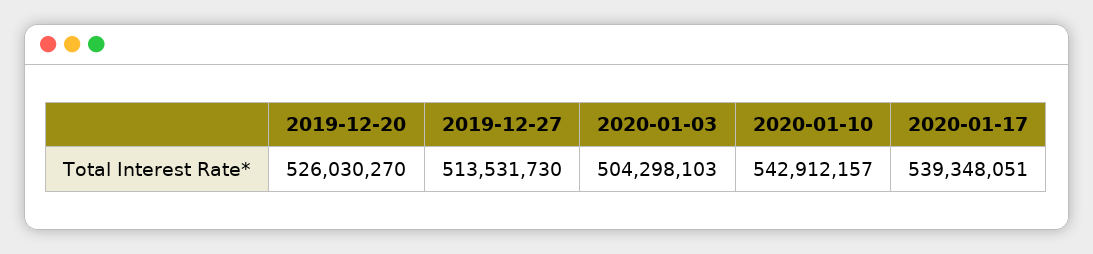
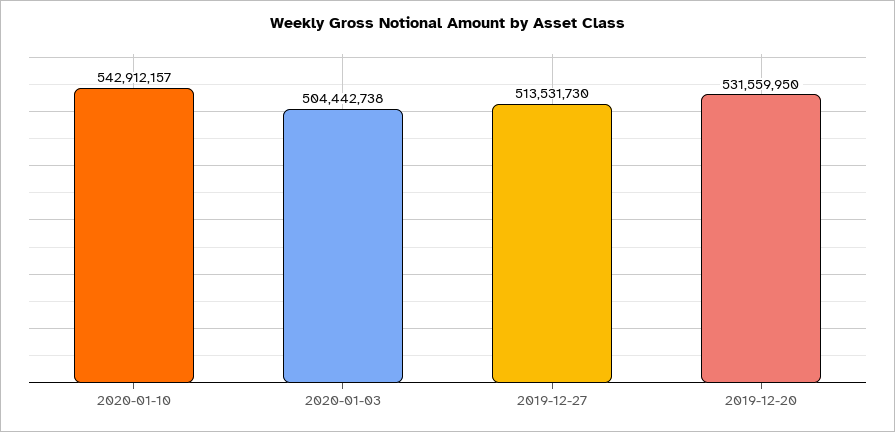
  {
-   "2019-12-20": 526030270,
+   "2019-12-20": 531559950,
    "2019-12-27": 513531730,
-   "2020-01-03": 504298103,
+   "2020-01-03": 504442738,
-   "2020-01-10": 542912157,
+   "2020-01-10": 542912157
-   "2020-01-17": 539348051
  }

